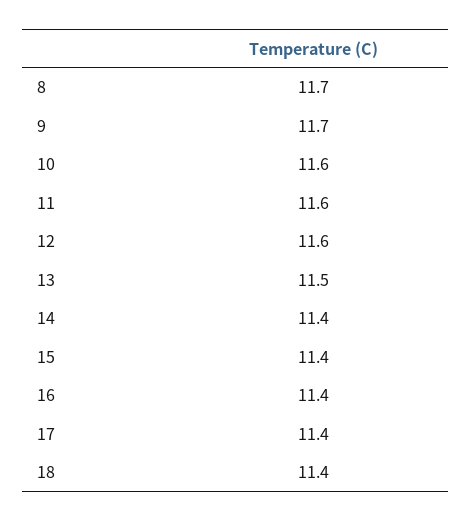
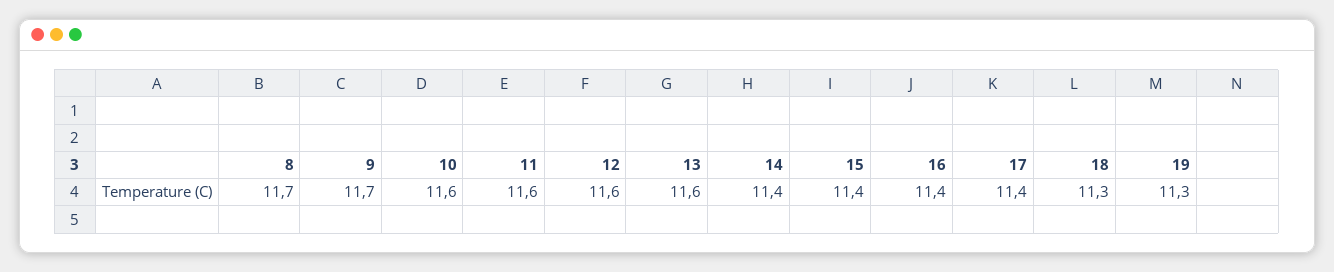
  {
    "8": 11.7,
    "9": 11.7,
    "10": 11.6,
    "11": 11.6,
    "12": 11.6,
-   "13": 11.5,
+   "13": 11.6,
    "14": 11.4,
    "15": 11.4,
    "16": 11.4,
    "17": 11.4,
-   "18": 11.4
+   "18": 11.3,
+   "19": 11.3
  }

